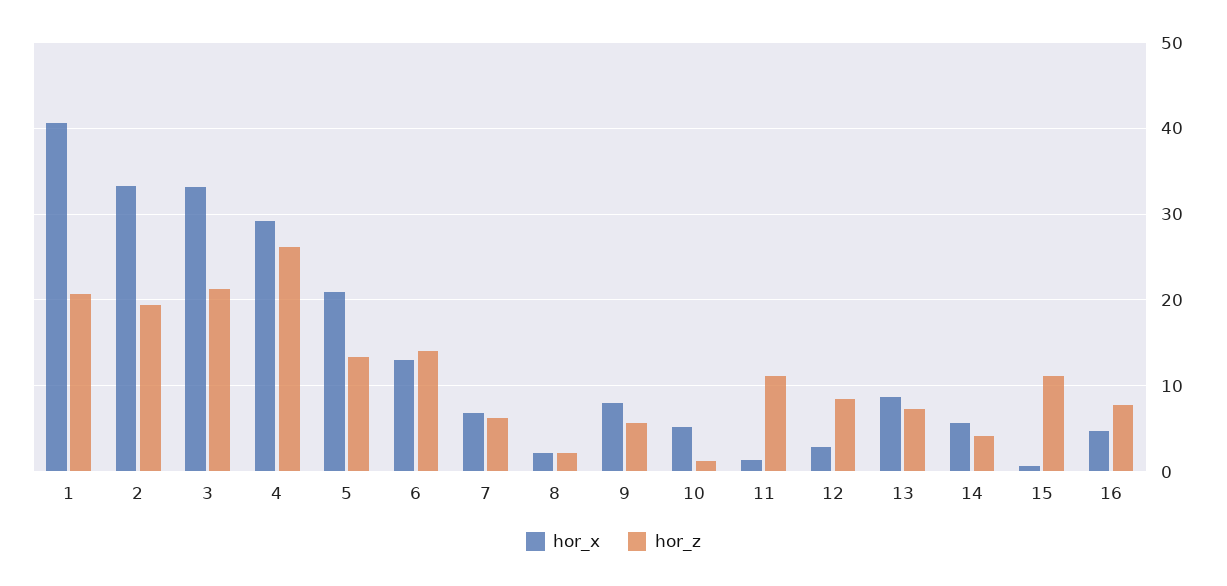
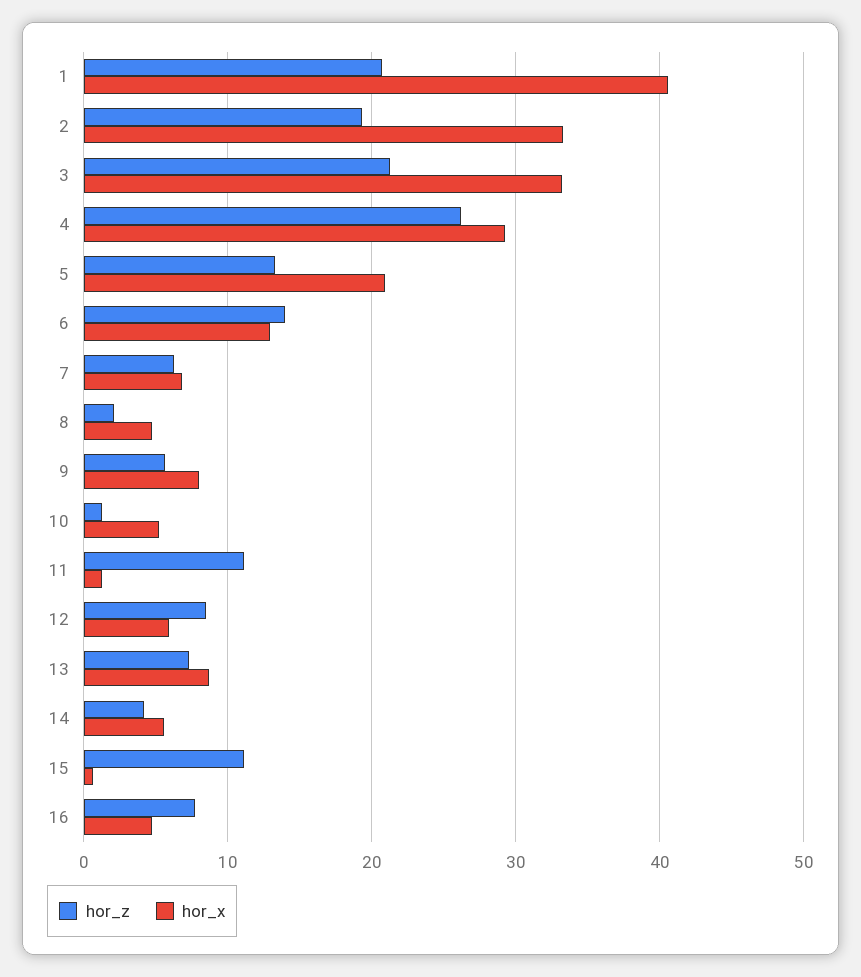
  {
    "hor_x": {
      "1": 41,
      "2": 33,
      "3": 33,
      "4": 29,
      "5": 21,
      "6": 13,
      "7": 7,
-     "8": 2,
+     "8": 5,
      "9": 8,
      "10": 5,
      "11": 1,
-     "12": 3,
+     "12": 6,
      "13": 9,
      "14": 6,
      "15": 1,
      "16": 5
    },
    "hor_z": {
      "1": 21,
      "2": 19,
      "3": 21,
      "4": 26,
      "5": 13,
      "6": 14,
      "7": 6,
      "8": 2,
      "9": 6,
      "10": 1,
      "11": 11,
      "12": 8,
      "13": 7,
      "14": 4,
      "15": 11,
      "16": 8
    }
  }

